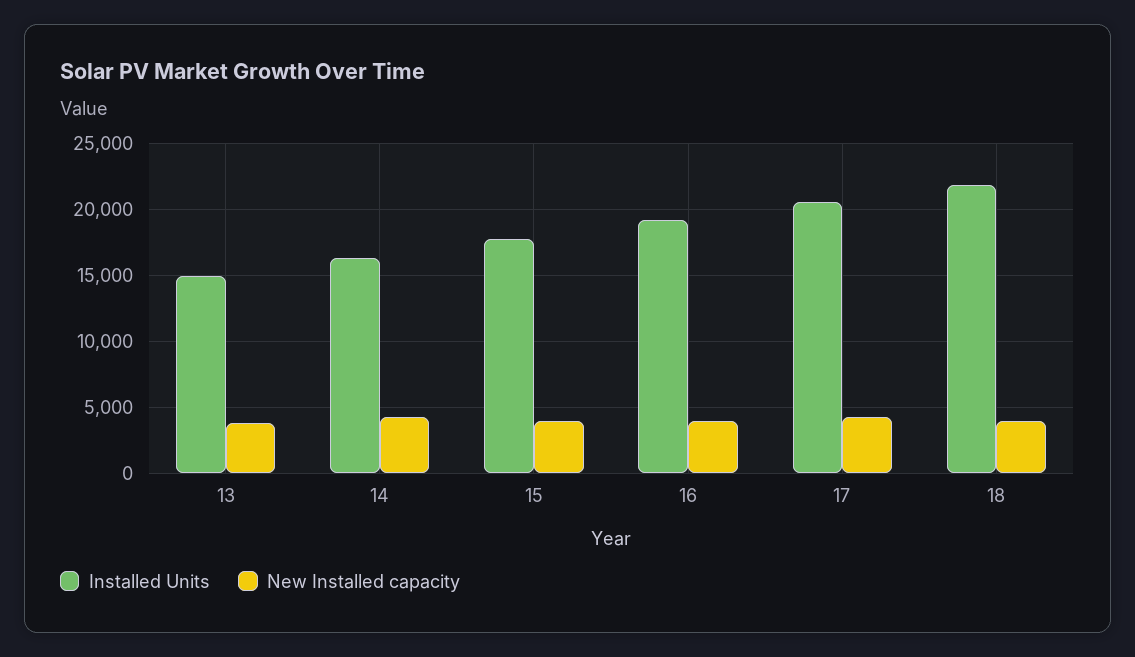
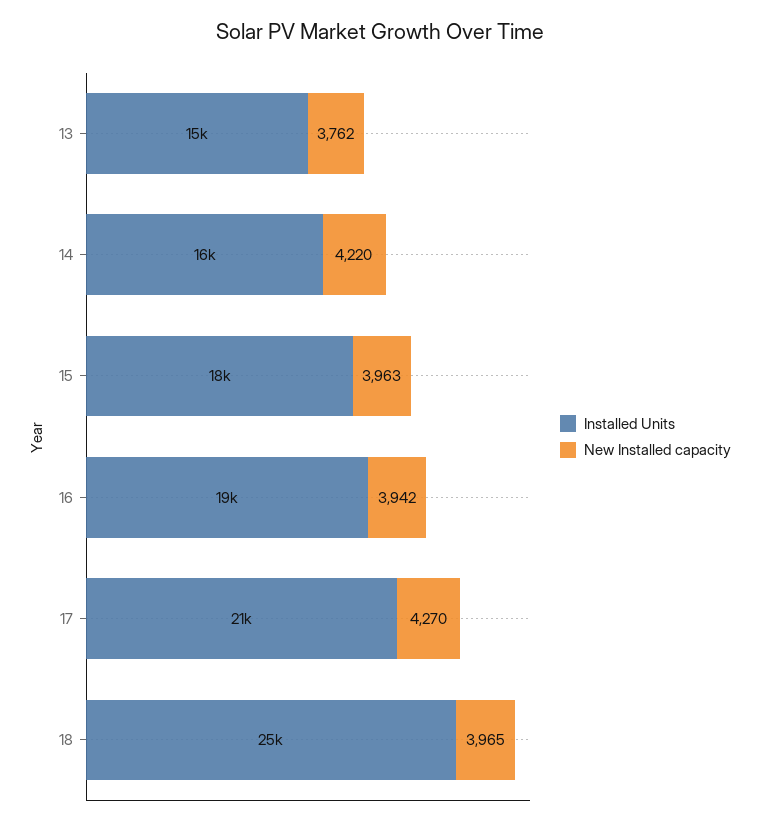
  {
    "Installed Units": {
      "13": 15000,
      "14": 16000,
      "15": 18000,
      "16": 19000,
      "17": 21000,
-     "18": 22000
+     "18": 25000
    },
    "New Installed capacity": {
      "13": 3762,
      "14": 4220,
      "15": 3963,
      "16": 3942,
      "17": 4270,
      "18": 3965
    }
  }

